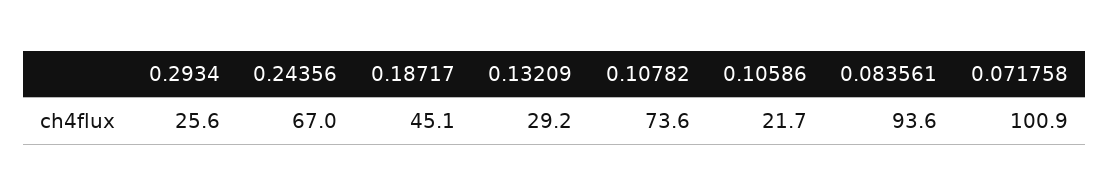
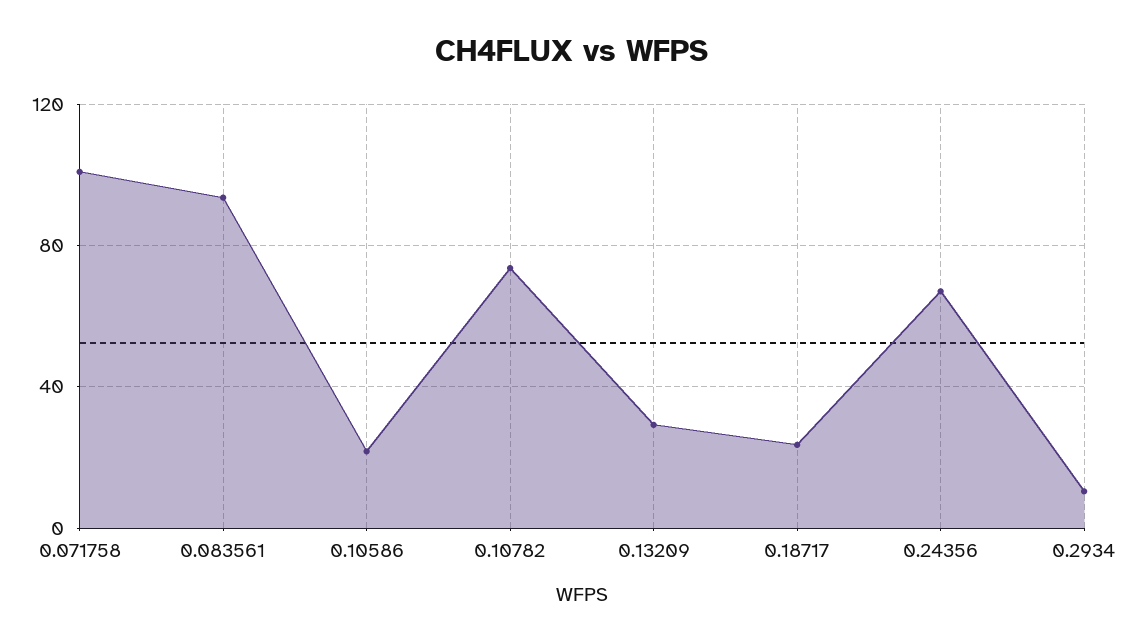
  {
-   "0.2934": 25.6,
+   "0.2934": 10,
    "0.24356": 67,
-   "0.18717": 45.1,
+   "0.18717": 25,
    "0.13209": 29.2,
    "0.10782": 73.6,
    "0.10586": 21.7,
    "0.083561": 93.6,
    "0.071758": 100.9
  }

